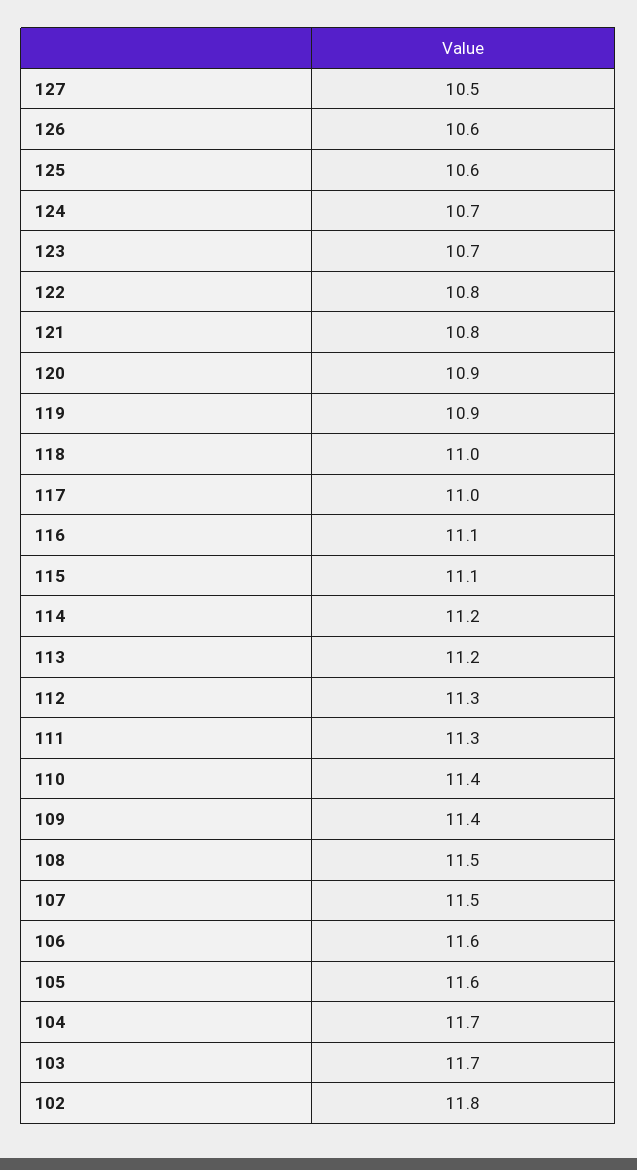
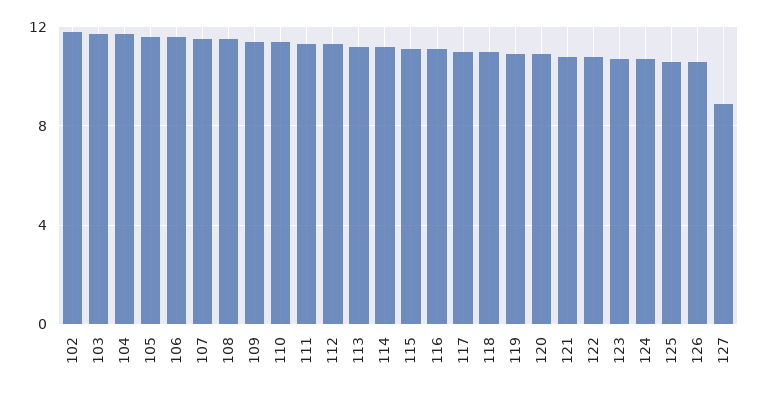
  {
-   "127": 10.5,
+   "127": 9,
    "126": 10.6,
    "125": 10.6,
    "124": 10.7,
    "123": 10.7,
    "122": 10.8,
    "121": 10.8,
    "120": 10.9,
    "119": 10.9,
    "118": 11,
    "117": 11,
    "116": 11.1,
    "115": 11.1,
    "114": 11.2,
    "113": 11.2,
    "112": 11.3,
    "111": 11.3,
    "110": 11.4,
    "109": 11.4,
    "108": 11.5,
    "107": 11.5,
    "106": 11.6,
    "105": 11.6,
    "104": 11.7,
    "103": 11.7,
    "102": 11.8
  }

